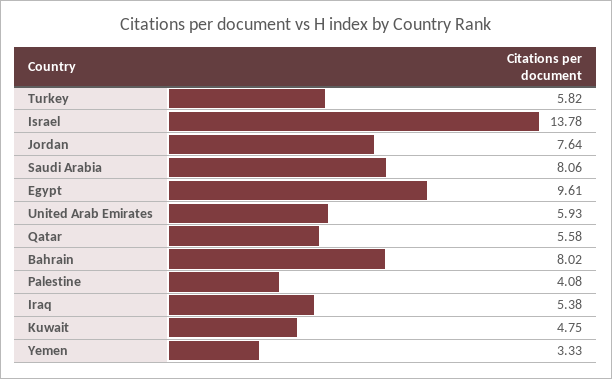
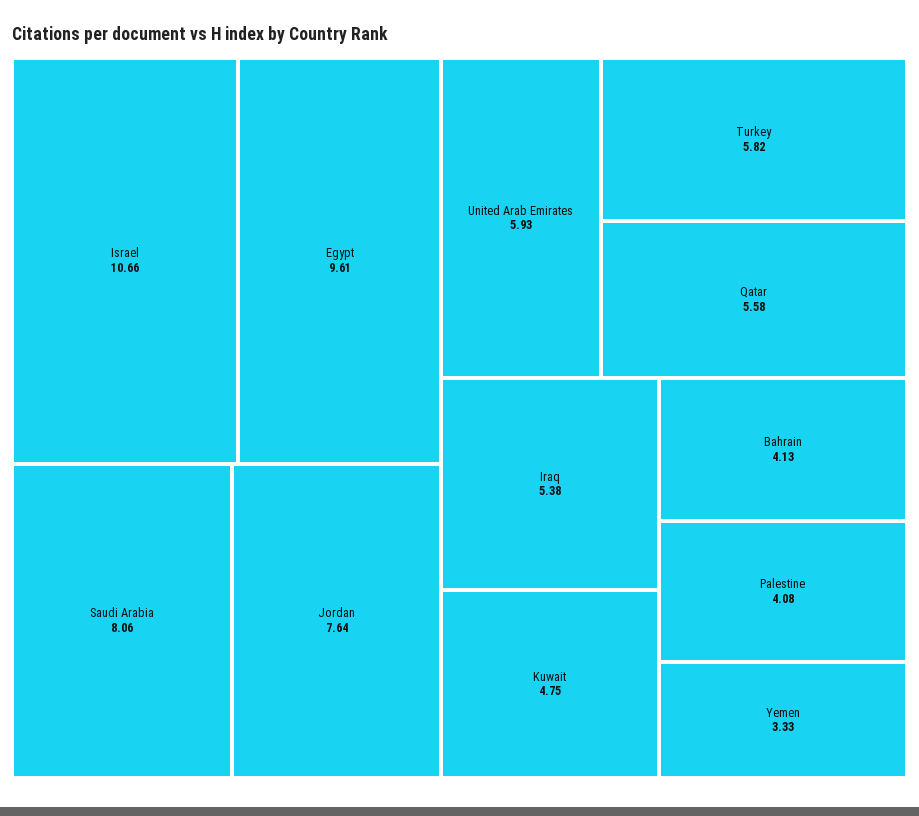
  {
    "Turkey": 5.82,
-   "Israel": 13.78,
+   "Israel": 10.66,
    "Jordan": 7.64,
    "Saudi Arabia": 8.06,
    "Egypt": 9.61,
    "United Arab Emirates": 5.93,
    "Qatar": 5.58,
-   "Bahrain": 8.02,
+   "Bahrain": 4.13,
    "Palestine": 4.08,
    "Iraq": 5.38,
    "Kuwait": 4.75,
    "Yemen": 3.33
  }

